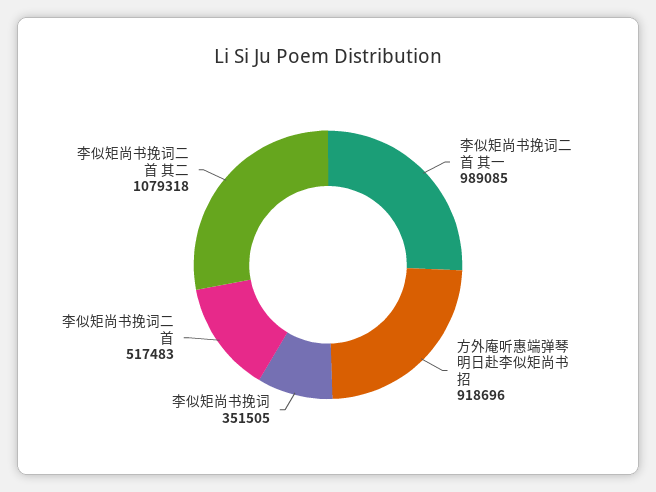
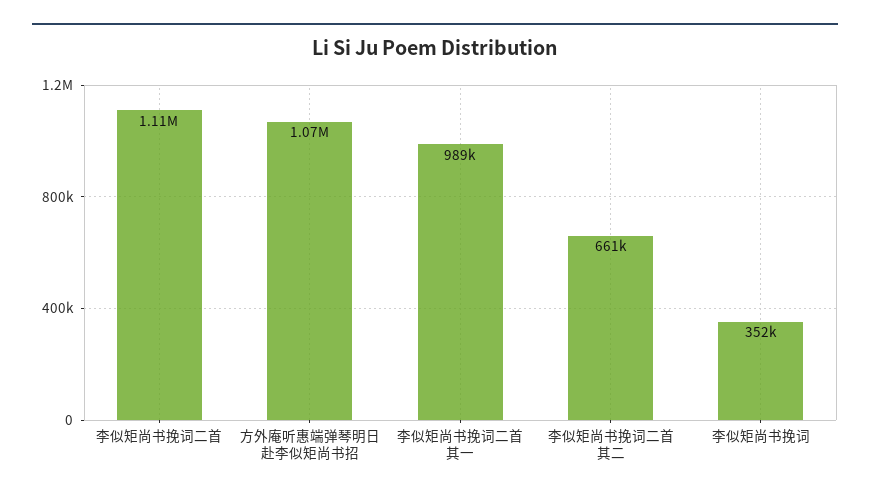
  {
    "李似矩尚书挽词二首 其一": 989085,
-   "方外庵听惠端弹琴明日赴李似矩尚书招": 918696,
+   "方外庵听惠端弹琴明日赴李似矩尚书招": 1070000,
    "李似矩尚书挽词": 351505,
-   "李似矩尚书挽词二首": 517483,
+   "李似矩尚书挽词二首": 1110000,
-   "李似矩尚书挽词二首 其二": 1079318
+   "李似矩尚书挽词二首 其二": 661000
  }

